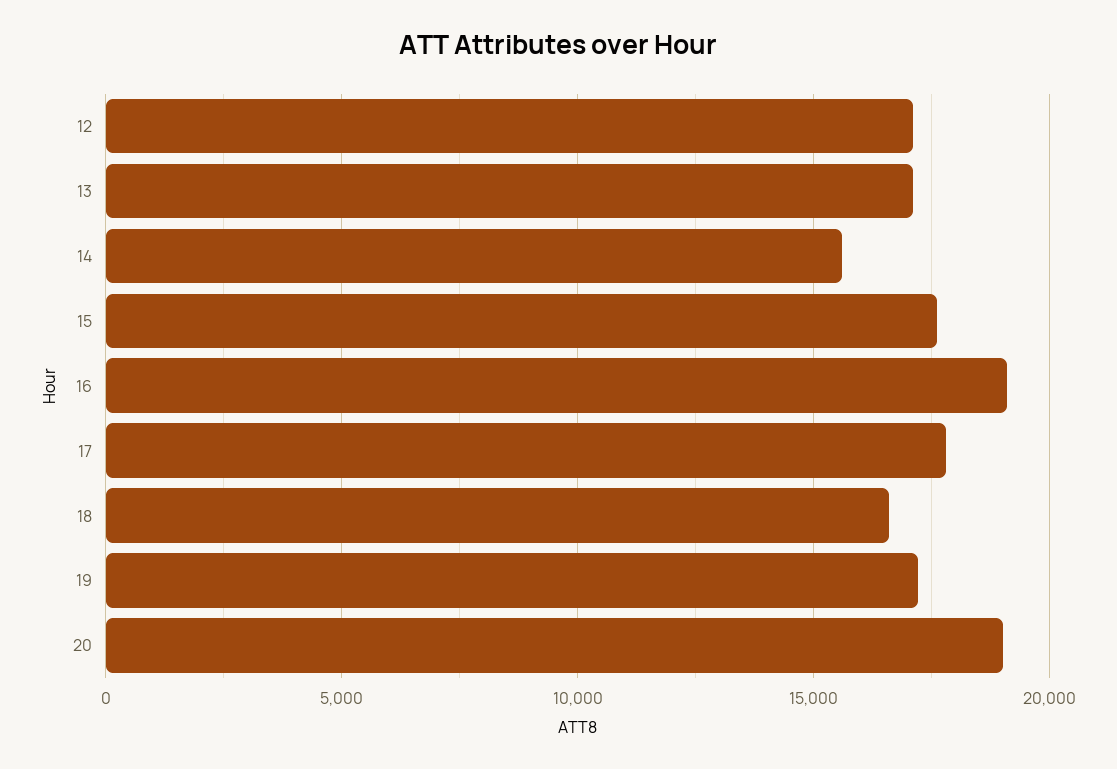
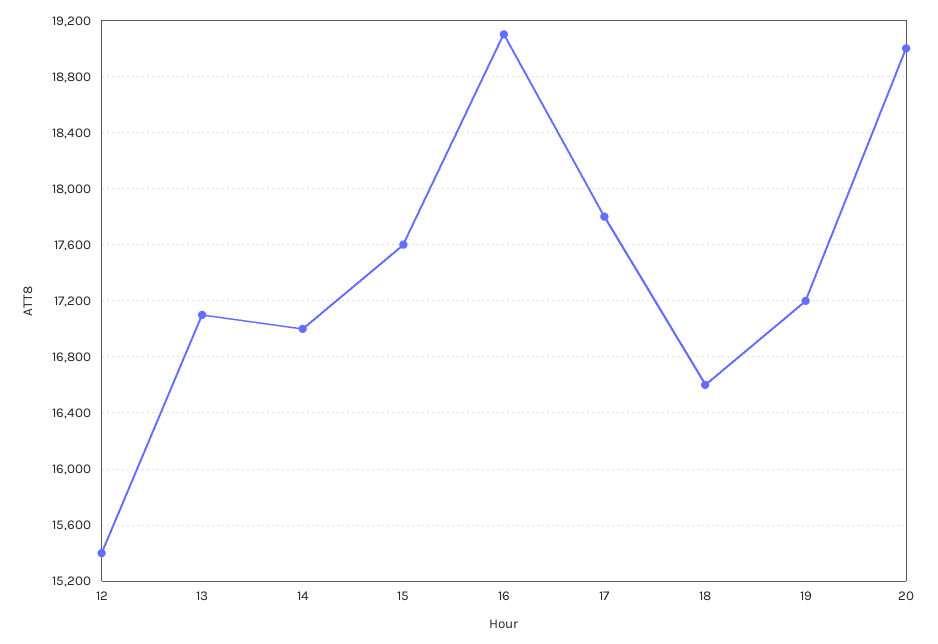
  {
-   "12": 17000,
+   "12": 15400,
    "13": 17100,
-   "14": 15500,
+   "14": 17000,
    "15": 17600,
    "16": 19100,
    "17": 17800,
    "18": 16600,
    "19": 17200,
    "20": 19000
  }

